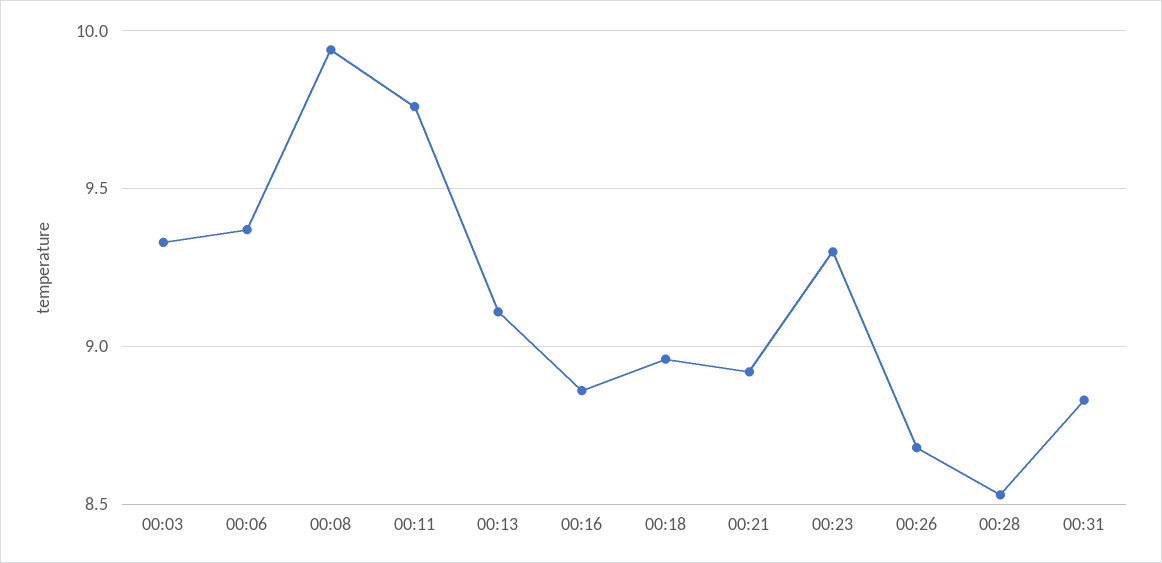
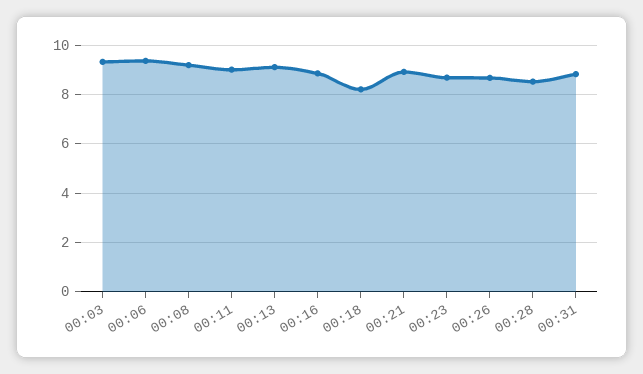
  {
    "00:03": 9.35,
    "00:06": 9.35,
-   "00:08": 9.95,
+   "00:08": 9.25,
-   "00:11": 9.75,
+   "00:11": 9,
    "00:13": 9.1,
    "00:16": 8.85,
-   "00:18": 8.95,
+   "00:18": 8.25,
    "00:21": 8.9,
-   "00:23": 9.3,
+   "00:23": 8.75,
    "00:26": 8.7,
    "00:28": 8.55,
    "00:31": 8.85
  }

